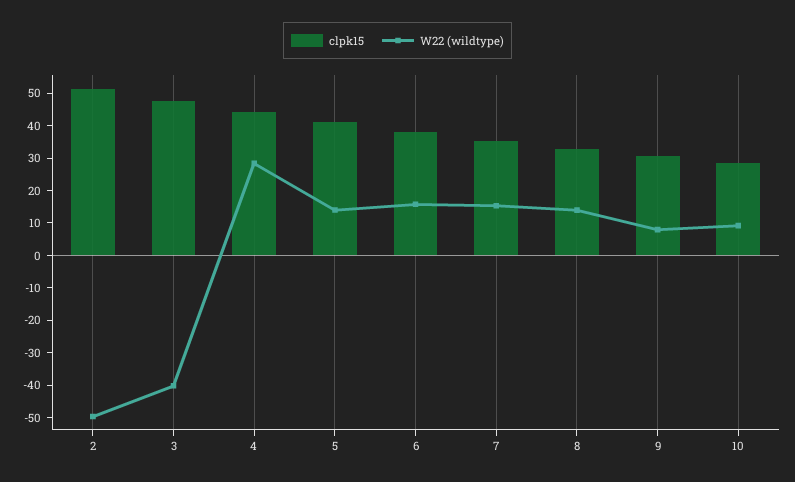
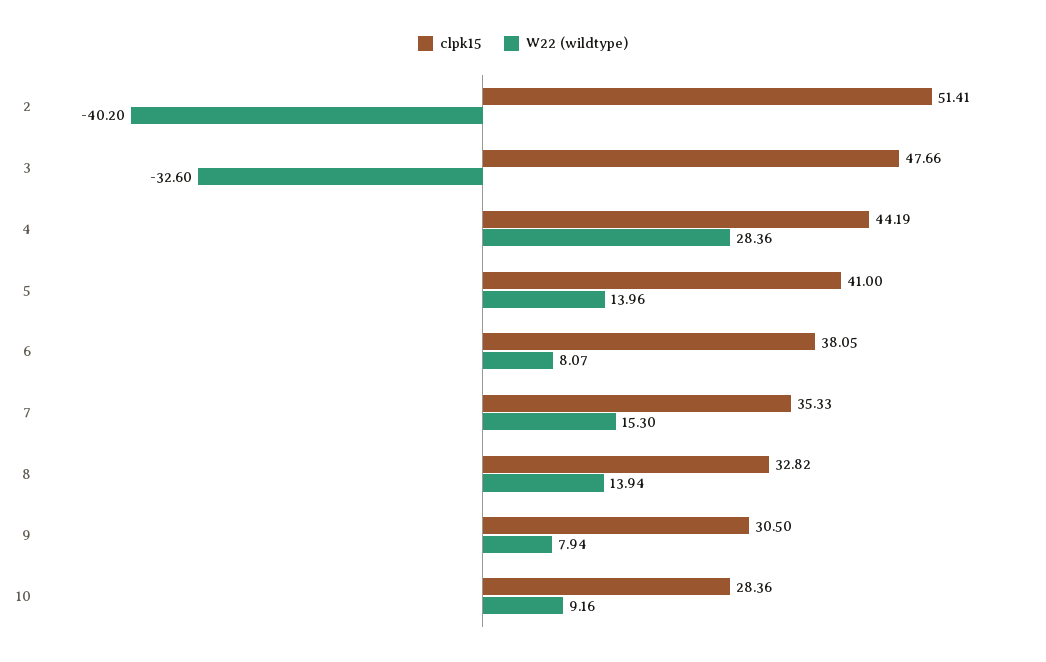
  {
    "clpk15": {
      "2": 51.41,
      "3": 47.66,
      "4": 44.19,
      "5": 41,
      "6": 38.05,
      "7": 35.33,
      "8": 32.82,
      "9": 30.5,
      "10": 28.36
    },
    "W22 (wildtype)": {
-     "2": -50,
+     "2": -40.2,
-     "3": -40,
+     "3": -32.6,
      "4": 28.36,
      "5": 13.96,
-     "6": 15,
+     "6": 8.07,
      "7": 15.3,
      "8": 13.94,
      "9": 7.94,
      "10": 9.16
    }
  }

